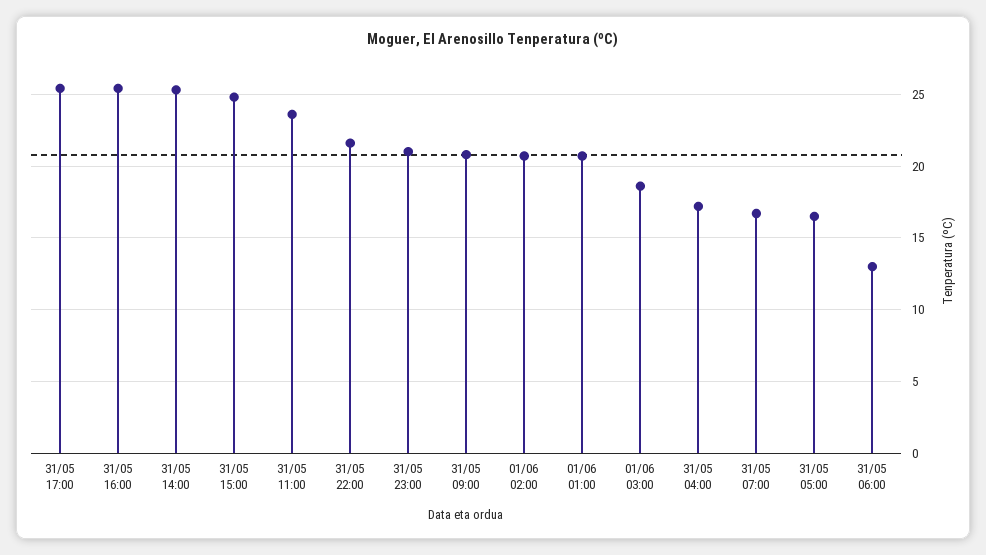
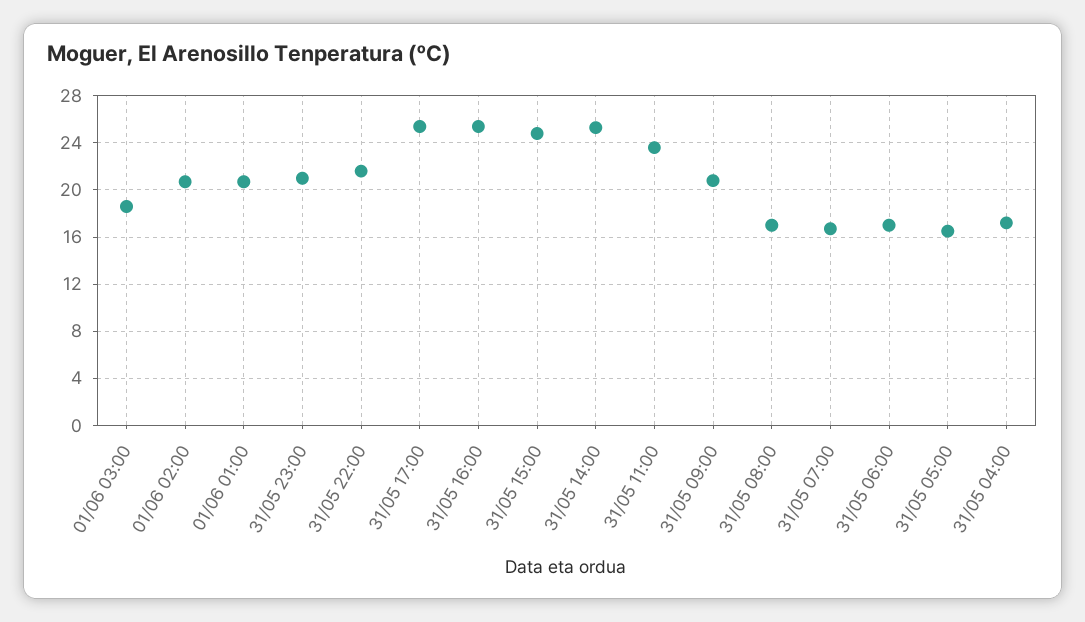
  {
    "31/05 17:00": 25.5,
    "31/05 16:00": 25.5,
    "31/05 14:00": 25.5,
    "31/05 15:00": 25,
    "31/05 11:00": 23.5,
    "31/05 22:00": 21.5,
    "31/05 23:00": 21,
    "31/05 09:00": 21,
    "01/06 02:00": 20.5,
    "01/06 01:00": 20.5,
    "01/06 03:00": 18.5,
    "31/05 04:00": 17,
    "31/05 07:00": 16.5,
    "31/05 05:00": 16.5,
-   "31/05 06:00": 13
+   "31/05 06:00": 17,
+   "31/05 08:00": 17
  }

